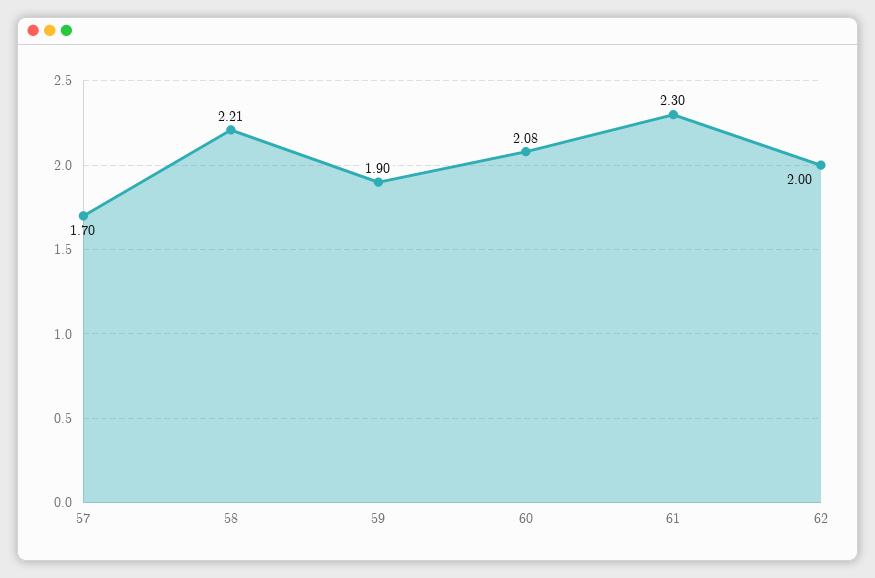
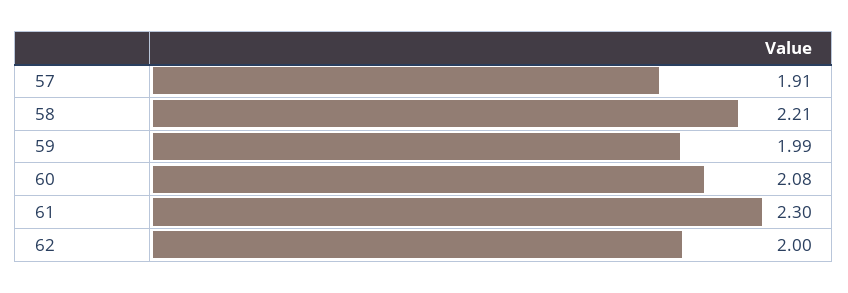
  {
-   "57": 1.7,
+   "57": 1.91,
    "58": 2.21,
-   "59": 1.9,
+   "59": 1.99,
    "60": 2.08,
    "61": 2.3,
    "62": 2
  }

